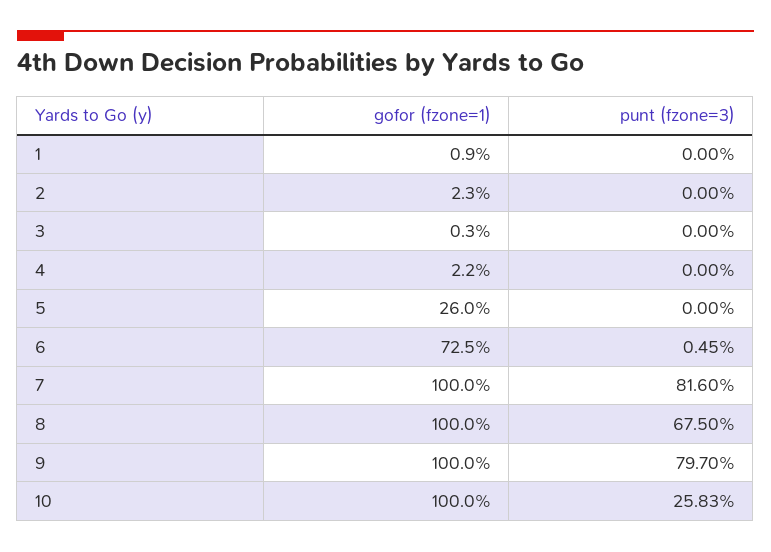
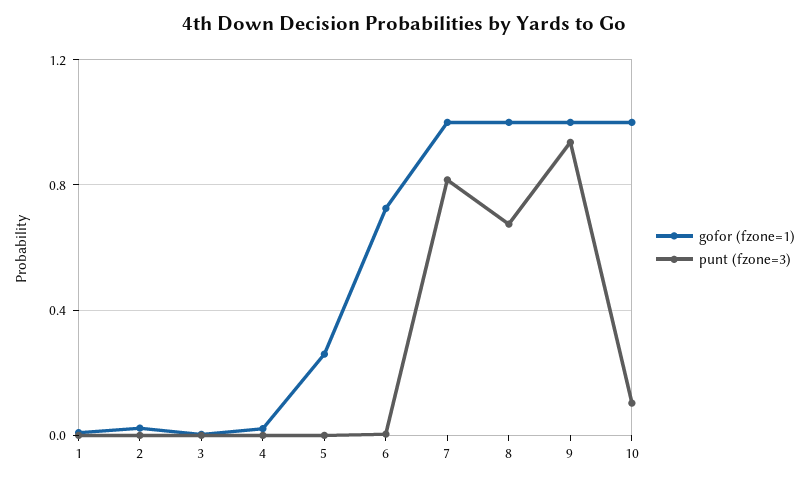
  {
    "gofor (fzone=1)": {
      "1": 0.009,
      "2": 0.023,
      "3": 0.003,
      "4": 0.022,
      "5": 0.26,
      "6": 0.725,
      "7": 1,
      "8": 1,
      "9": 1,
      "10": 1
    },
    "punt (fzone=3)": {
      "1": 0,
      "2": 0,
      "3": 0,
      "4": 0,
      "5": 0,
      "6": 0.0045,
      "7": 0.816,
      "8": 0.675,
-     "9": 0.797,
+     "9": 0.95,
-     "10": 0.2583
+     "10": 0.1
    }
  }

